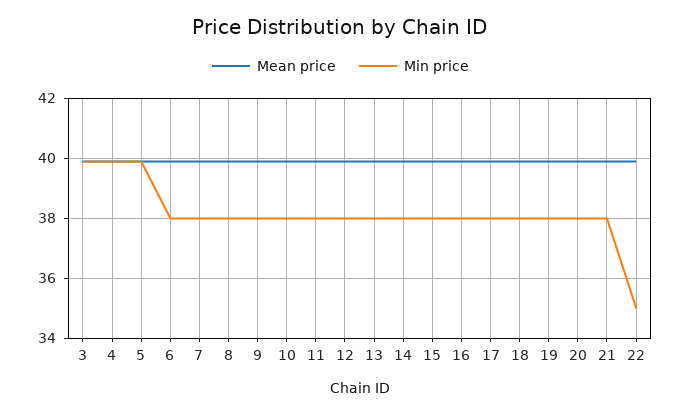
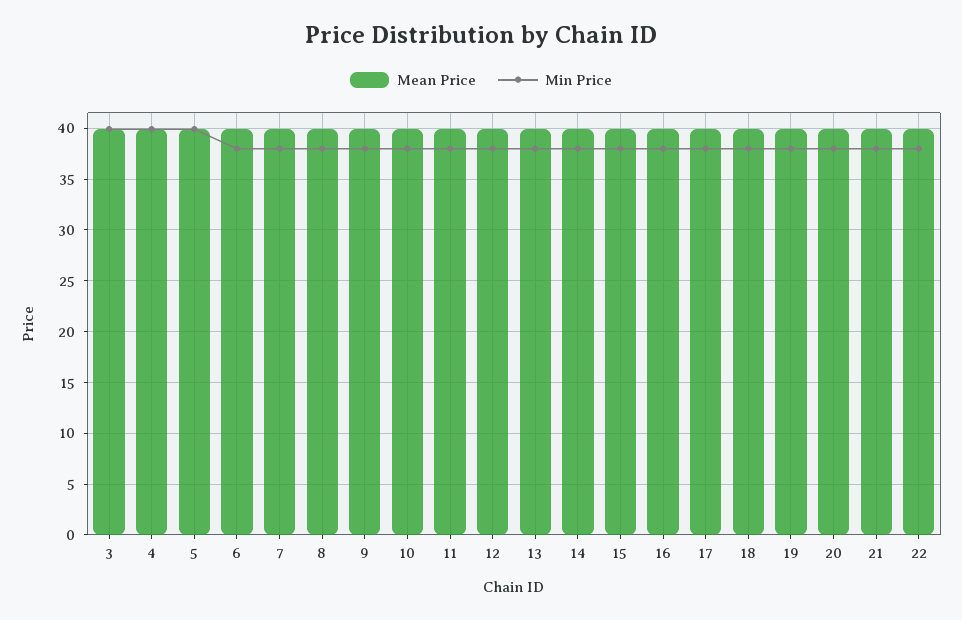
  {
    "Mean price": {
      "3": 40,
      "4": 40,
      "5": 40,
      "6": 40,
      "7": 40,
      "8": 40,
      "9": 40,
      "10": 40,
      "11": 40,
      "12": 40,
      "13": 40,
      "14": 40,
      "15": 40,
      "16": 40,
      "17": 40,
      "18": 40,
      "19": 40,
      "20": 40,
      "21": 40,
      "22": 40
    },
    "Min price": {
      "3": 40,
      "4": 40,
      "5": 40,
      "6": 38,
      "7": 38,
      "8": 38,
      "9": 38,
      "10": 38,
      "11": 38,
      "12": 38,
      "13": 38,
      "14": 38,
      "15": 38,
      "16": 38,
      "17": 38,
      "18": 38,
      "19": 38,
      "20": 38,
      "21": 38,
-     "22": 35
+     "22": 38
    }
  }

